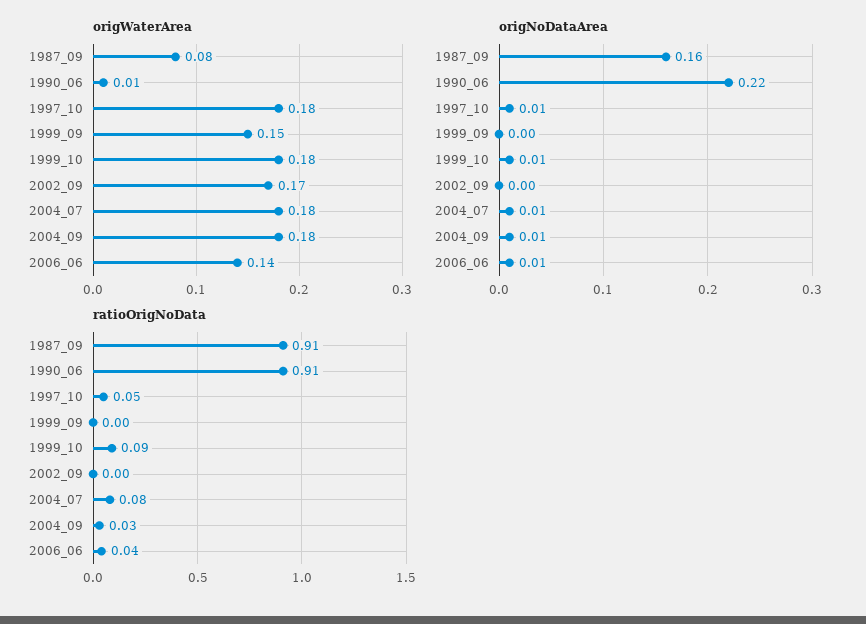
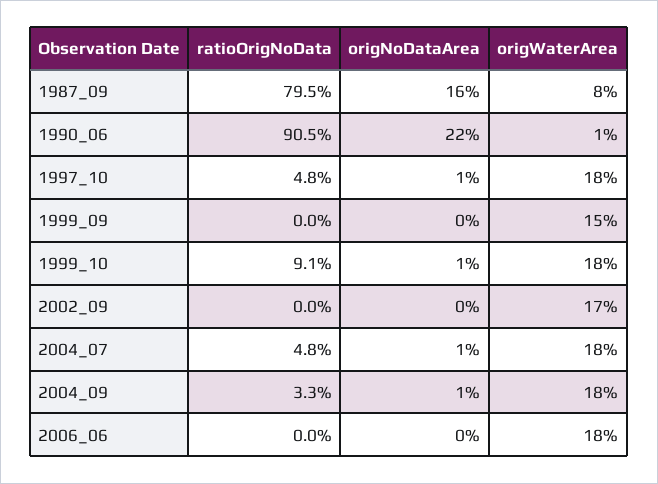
  {
    "origWaterArea": {
      "1987_09": 0.08,
      "1990_06": 0.01,
      "1997_10": 0.18,
      "1999_09": 0.15,
      "1999_10": 0.18,
      "2002_09": 0.17,
      "2004_07": 0.18,
      "2004_09": 0.18,
-     "2006_06": 0.14
+     "2006_06": 0.18
    },
    "origNoDataArea": {
      "1987_09": 0.16,
      "1990_06": 0.22,
      "1997_10": 0.01,
      "1999_09": 0,
      "1999_10": 0.01,
      "2002_09": 0,
      "2004_07": 0.01,
      "2004_09": 0.01,
-     "2006_06": 0.01
+     "2006_06": 0
    },
    "ratioOrigNoData": {
-     "1987_09": 0.91,
+     "1987_09": 0.795,
      "1990_06": 0.905,
      "1997_10": 0.048,
      "1999_09": 0,
      "1999_10": 0.091,
      "2002_09": 0,
-     "2004_07": 0.08,
+     "2004_07": 0.048,
      "2004_09": 0.033,
-     "2006_06": 0.04
+     "2006_06": 0
    }
  }

